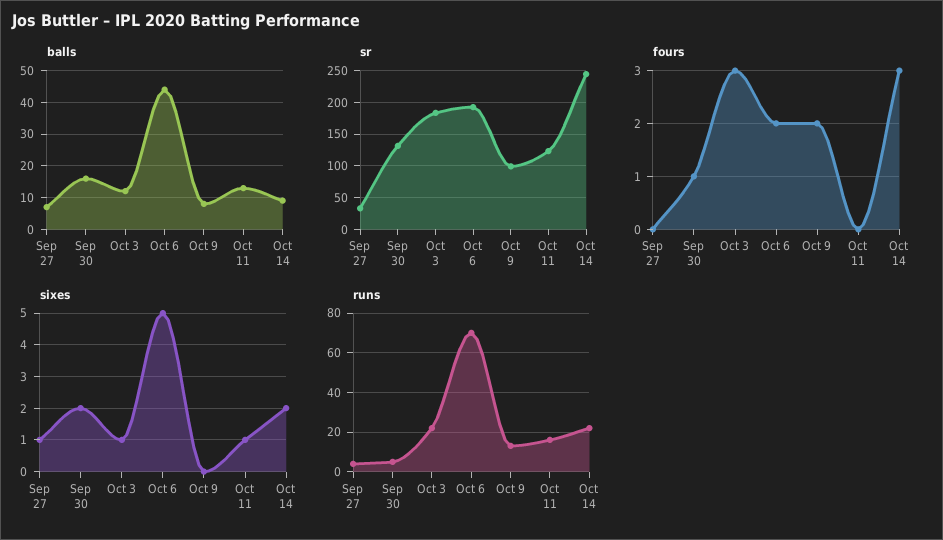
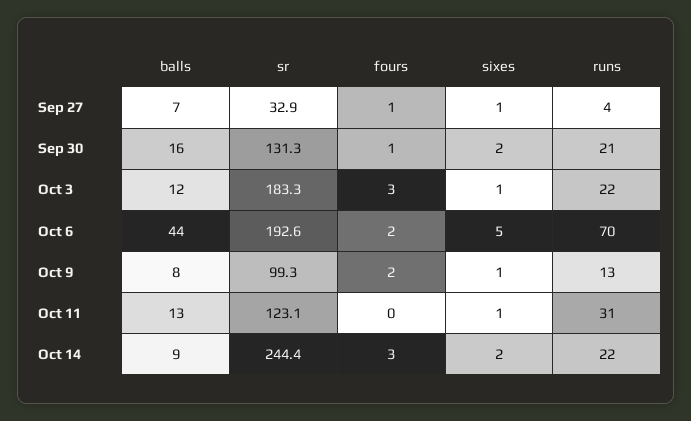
  {
    "balls": {
      "Sep 27": 7,
      "Sep 30": 16,
      "Oct 3": 12,
      "Oct 6": 44,
      "Oct 9": 8,
      "Oct 11": 13,
      "Oct 14": 9
    },
    "sr": {
      "Sep 27": 32.9,
      "Sep 30": 131.3,
      "Oct 3": 183.3,
      "Oct 6": 192.6,
      "Oct 9": 99.3,
      "Oct 11": 123.1,
      "Oct 14": 244.4
    },
    "fours": {
-     "Sep 27": 0,
+     "Sep 27": 1,
      "Sep 30": 1,
      "Oct 3": 3,
      "Oct 6": 2,
      "Oct 9": 2,
      "Oct 11": 0,
      "Oct 14": 3
    },
    "sixes": {
      "Sep 27": 1,
      "Sep 30": 2,
      "Oct 3": 1,
      "Oct 6": 5,
-     "Oct 9": 0,
+     "Oct 9": 1,
      "Oct 11": 1,
      "Oct 14": 2
    },
    "runs": {
      "Sep 27": 4,
-     "Sep 30": 5,
+     "Sep 30": 21,
      "Oct 3": 22,
      "Oct 6": 70,
      "Oct 9": 13,
-     "Oct 11": 15,
+     "Oct 11": 31,
      "Oct 14": 22
    }
  }

